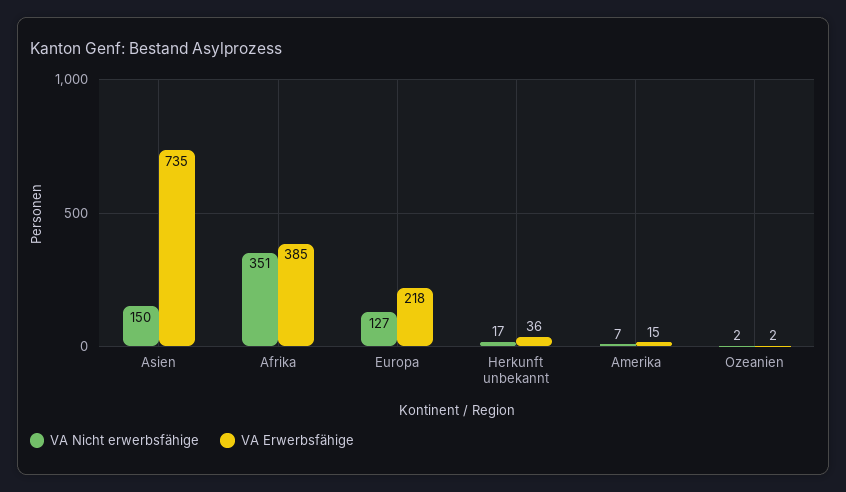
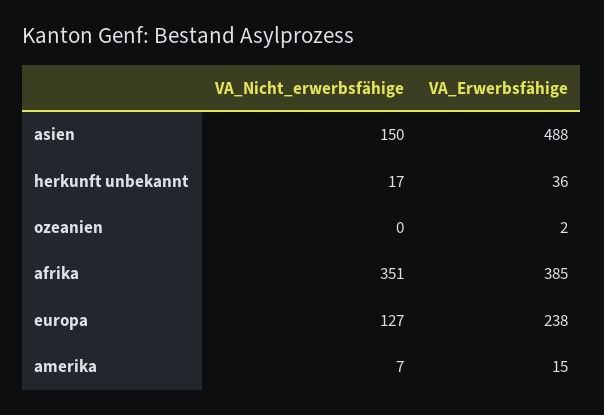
  {
    "VA Nicht erwerbsfähige": {
      "Asien": 150,
      "Afrika": 351,
      "Europa": 127,
      "Herkunft unbekannt": 17,
      "Amerika": 7,
-     "Ozeanien": 2
+     "Ozeanien": 0
    },
    "VA Erwerbsfähige": {
-     "Asien": 735,
+     "Asien": 488,
      "Afrika": 385,
-     "Europa": 218,
+     "Europa": 238,
      "Herkunft unbekannt": 36,
      "Amerika": 15,
      "Ozeanien": 2
    }
  }

